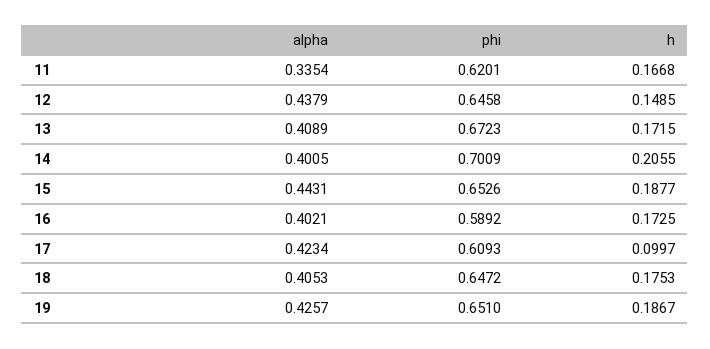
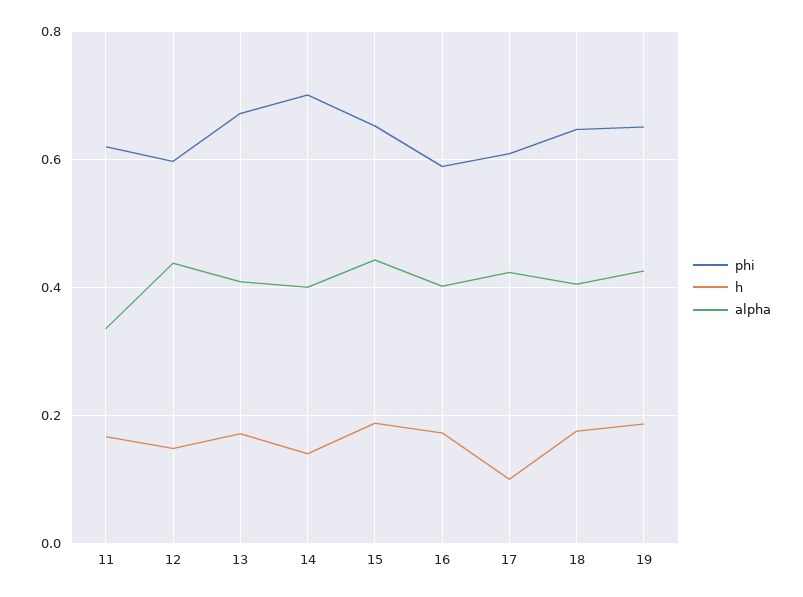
  {
    "alpha": {
      "11": 0.3354,
      "12": 0.4379,
      "13": 0.4089,
      "14": 0.4005,
      "15": 0.4431,
      "16": 0.4021,
      "17": 0.4234,
      "18": 0.4053,
      "19": 0.4257
    },
    "phi": {
      "11": 0.6201,
-     "12": 0.6458,
+     "12": 0.6,
      "13": 0.6723,
      "14": 0.7009,
      "15": 0.6526,
      "16": 0.5892,
      "17": 0.6093,
      "18": 0.6472,
      "19": 0.651
    },
    "h": {
      "11": 0.1668,
      "12": 0.1485,
      "13": 0.1715,
-     "14": 0.2055,
+     "14": 0.14,
      "15": 0.1877,
      "16": 0.1725,
      "17": 0.0997,
      "18": 0.1753,
      "19": 0.1867
    }
  }

